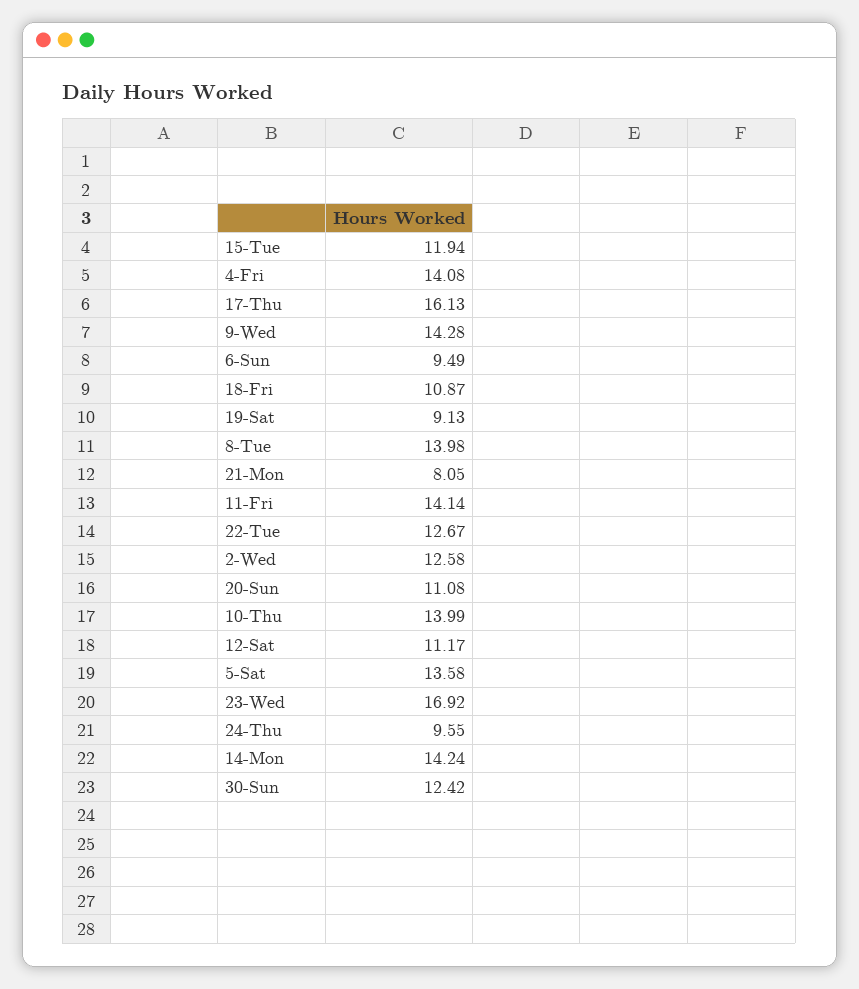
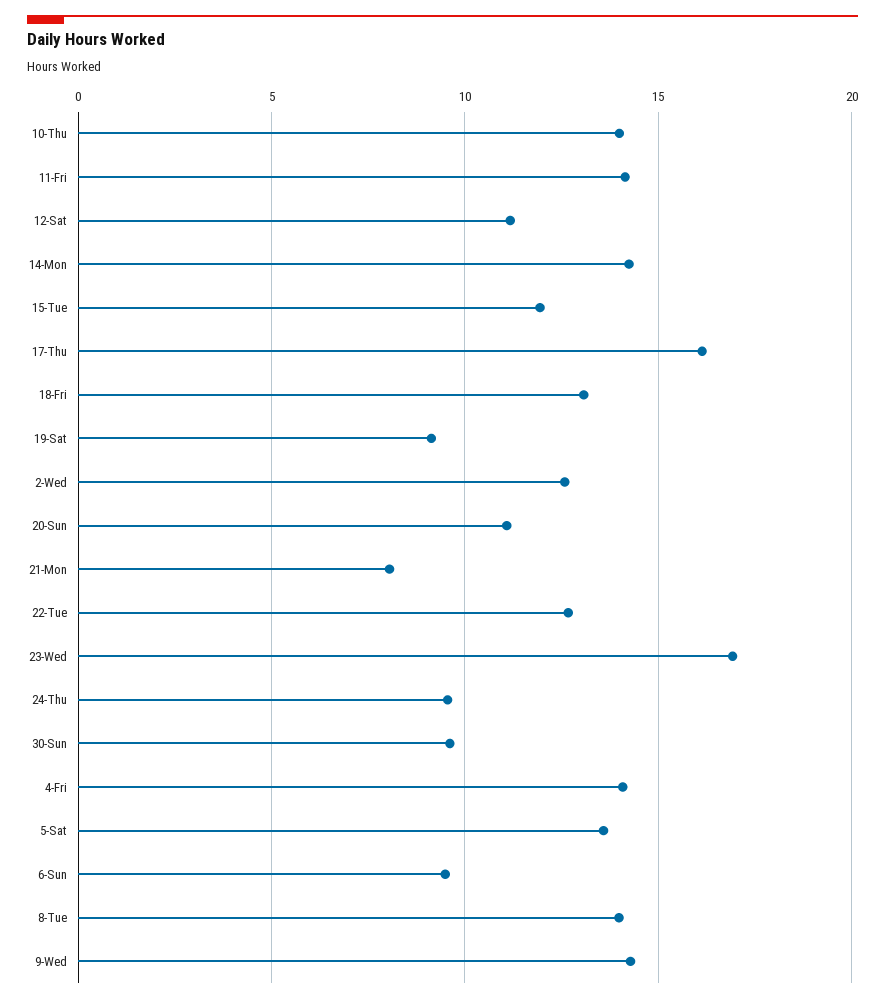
  {
    "15-Tue": 11.94,
    "4-Fri": 14.08,
    "17-Thu": 16.13,
    "9-Wed": 14.28,
    "6-Sun": 9.49,
-   "18-Fri": 10.87,
+   "18-Fri": 13,
    "19-Sat": 9.13,
    "8-Tue": 13.98,
    "21-Mon": 8.05,
    "11-Fri": 14.14,
    "22-Tue": 12.67,
    "2-Wed": 12.58,
    "20-Sun": 11.08,
    "10-Thu": 13.99,
    "12-Sat": 11.17,
    "5-Sat": 13.58,
    "23-Wed": 16.92,
    "24-Thu": 9.55,
    "14-Mon": 14.24,
-   "30-Sun": 12.42
+   "30-Sun": 9.5
  }

